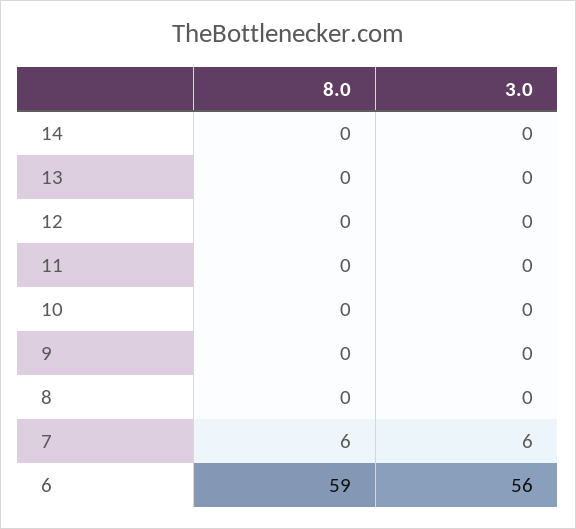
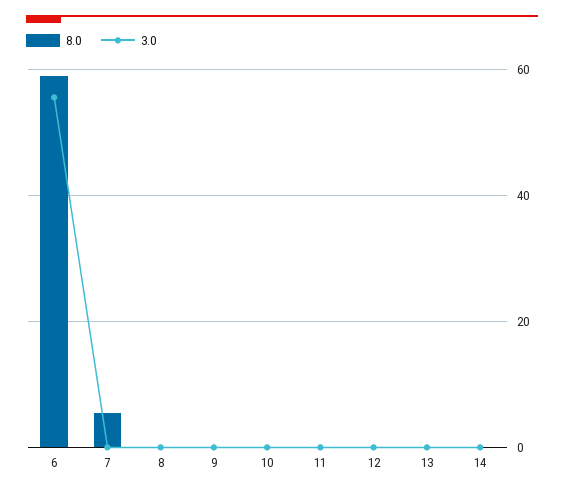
  {
    "8.0": {
      "14": 0,
      "13": 0,
      "12": 0,
      "11": 0,
      "10": 0,
      "9": 0,
      "8": 0,
      "7": 6,
      "6": 59
    },
    "3.0": {
      "14": 0,
      "13": 0,
      "12": 0,
      "11": 0,
      "10": 0,
      "9": 0,
      "8": 0,
-     "7": 6,
+     "7": 0,
      "6": 56
    }
  }

